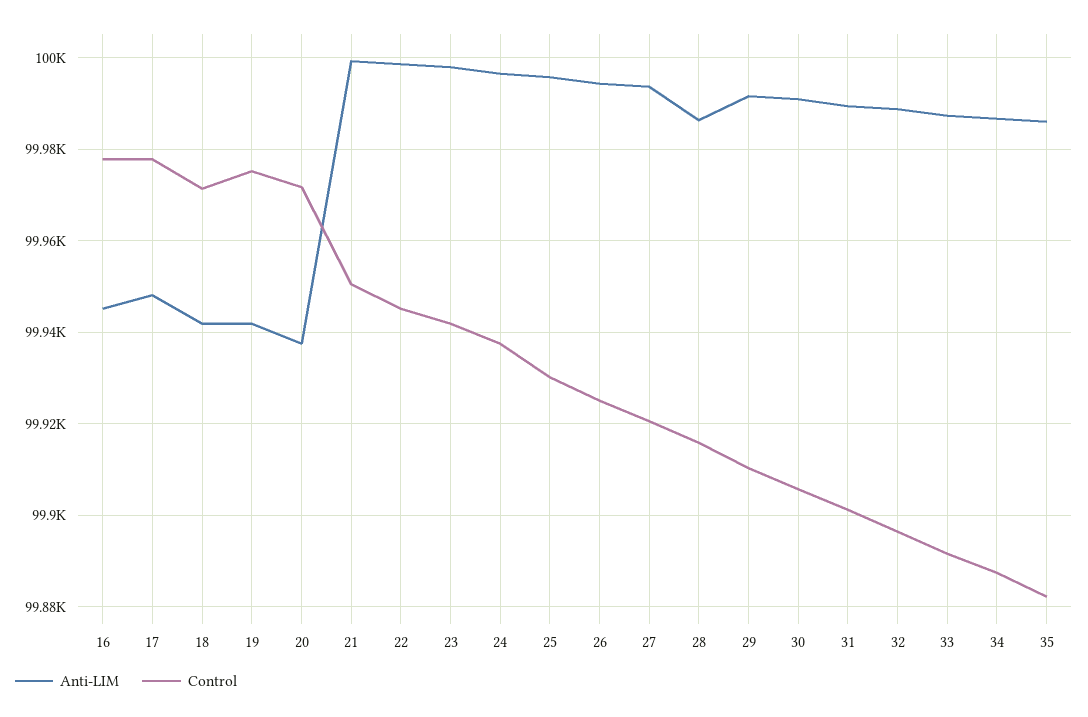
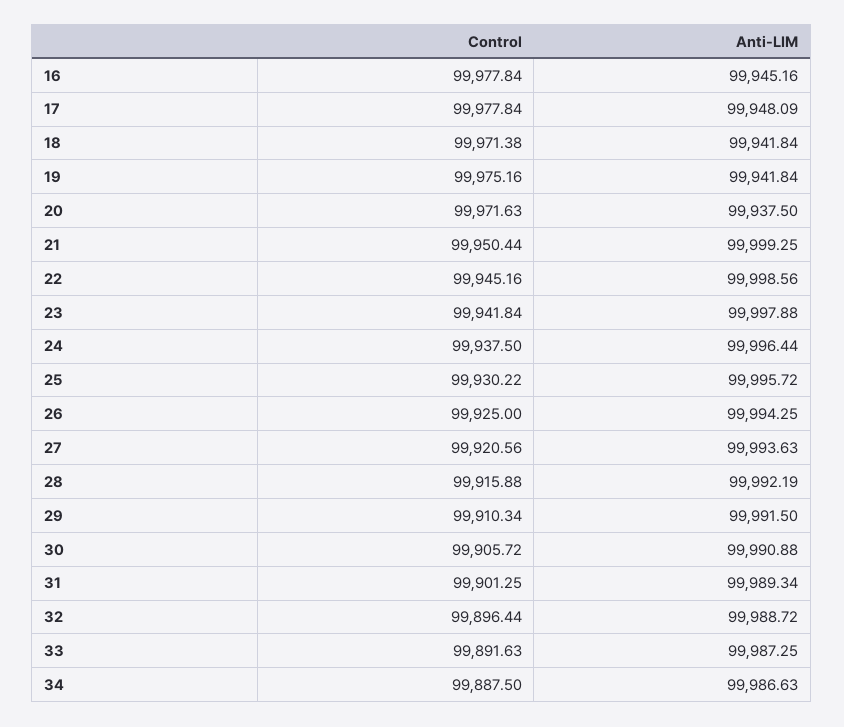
  {
    "Anti-LIM": {
      "16": 99945.16,
      "17": 99948.09,
      "18": 99941.84,
      "19": 99941.84,
      "20": 99937.5,
      "21": 99999.25,
      "22": 99998.56,
      "23": 99997.88,
      "24": 99996.44,
      "25": 99995.72,
      "26": 99994.25,
      "27": 99993.63,
-     "28": 99986,
+     "28": 99992.19,
      "29": 99991.5,
      "30": 99990.88,
      "31": 99989.34,
      "32": 99988.72,
      "33": 99987.25,
-     "34": 99986.63,
+     "34": 99986.63
-     "35": 99986
    },
    "Control": {
      "16": 99977.84,
      "17": 99977.84,
      "18": 99971.38,
      "19": 99975.16,
      "20": 99971.63,
      "21": 99950.44,
      "22": 99945.16,
      "23": 99941.84,
      "24": 99937.5,
      "25": 99930.22,
      "26": 99925,
      "27": 99920.56,
      "28": 99915.88,
      "29": 99910.34,
      "30": 99905.72,
      "31": 99901.25,
      "32": 99896.44,
      "33": 99891.63,
-     "34": 99887.5,
+     "34": 99887.5
-     "35": 99882
    }
  }

